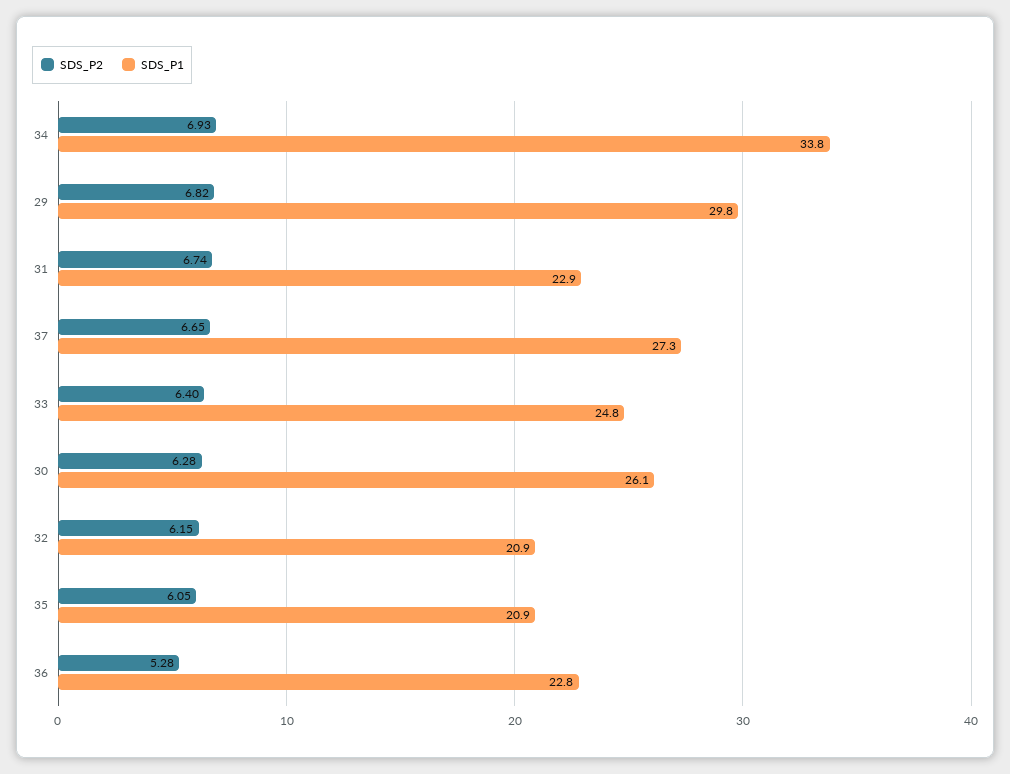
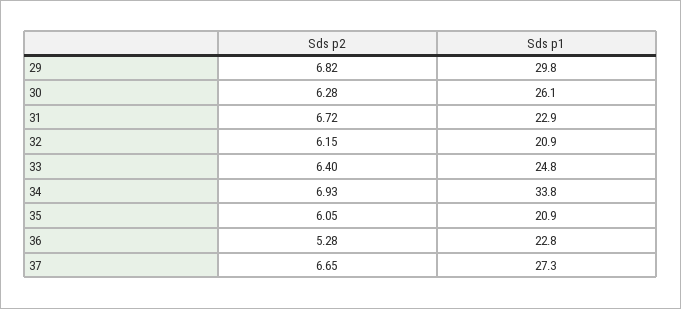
  {
    "SDS_P2": {
      "34": 6.93,
      "29": 6.82,
-     "31": 6.74,
+     "31": 6.72,
      "37": 6.65,
      "33": 6.4,
      "30": 6.28,
      "32": 6.15,
      "35": 6.05,
      "36": 5.28
    },
    "SDS_P1": {
      "34": 33.8,
      "29": 29.8,
      "31": 22.9,
      "37": 27.3,
      "33": 24.8,
      "30": 26.1,
      "32": 20.9,
      "35": 20.9,
      "36": 22.8
    }
  }

